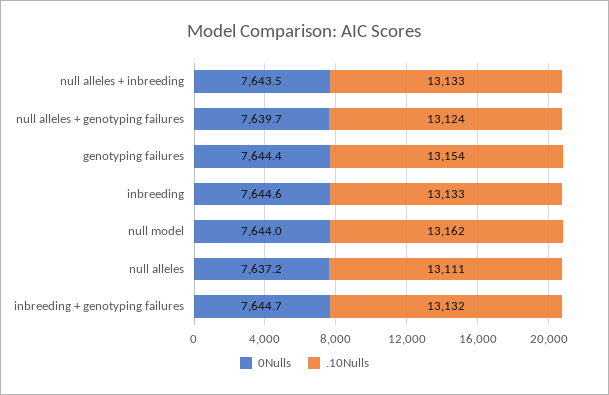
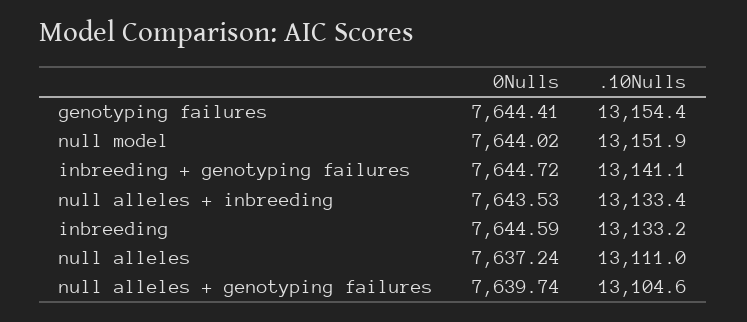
  {
    "0Nulls": {
      "null alleles + inbreeding": 7643.53,
      "null alleles + genotyping failures": 7639.74,
      "genotyping failures": 7644.41,
      "inbreeding": 7644.59,
      "null model": 7644.02,
      "null alleles": 7637.24,
      "inbreeding + genotyping failures": 7644.72
    },
    ".10Nulls": {
      "null alleles + inbreeding": 13133.4,
-     "null alleles + genotyping failures": 13124,
+     "null alleles + genotyping failures": 13104.6,
      "genotyping failures": 13154.4,
      "inbreeding": 13133.2,
-     "null model": 13162,
+     "null model": 13151.9,
      "null alleles": 13111,
-     "inbreeding + genotyping failures": 13132
+     "inbreeding + genotyping failures": 13141.1
    }
  }

